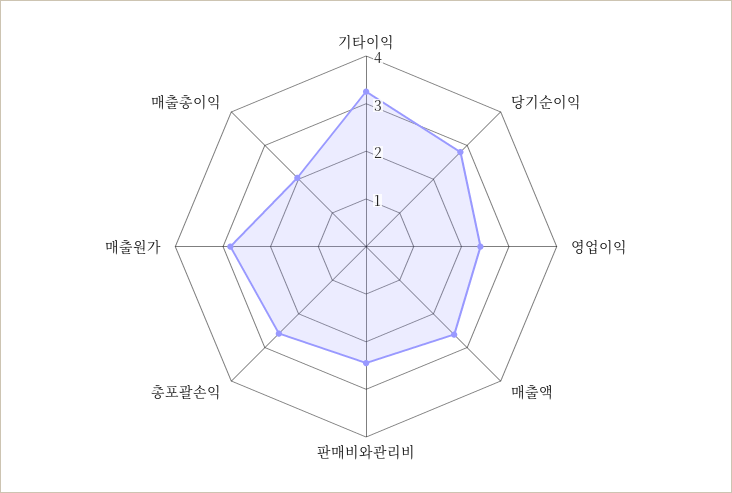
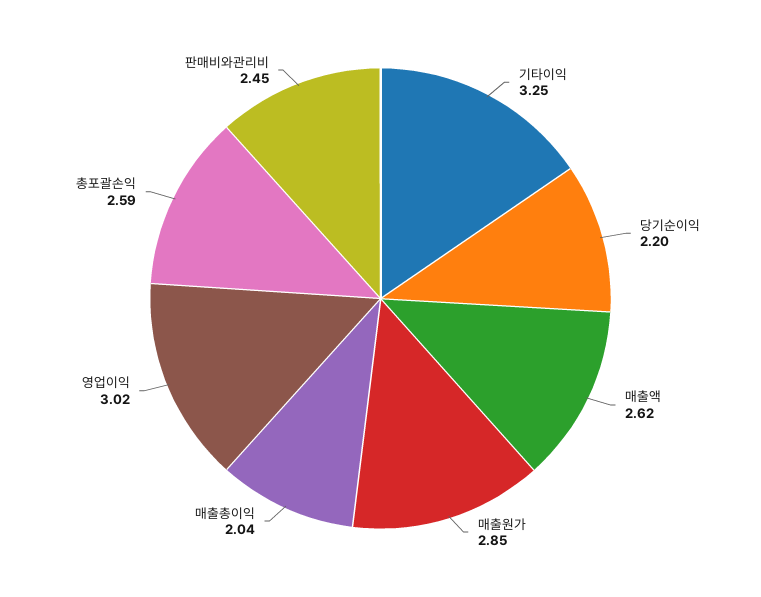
  {
    "기타이익": 3.25,
-   "당기순이익": 2.8,
+   "당기순이익": 2.2,
-   "영업이익": 2.4,
+   "영업이익": 3.02,
    "매출액": 2.62,
    "판매비와관리비": 2.45,
    "총포괄손익": 2.59,
    "매출원가": 2.85,
    "매출총이익": 2.04
  }

